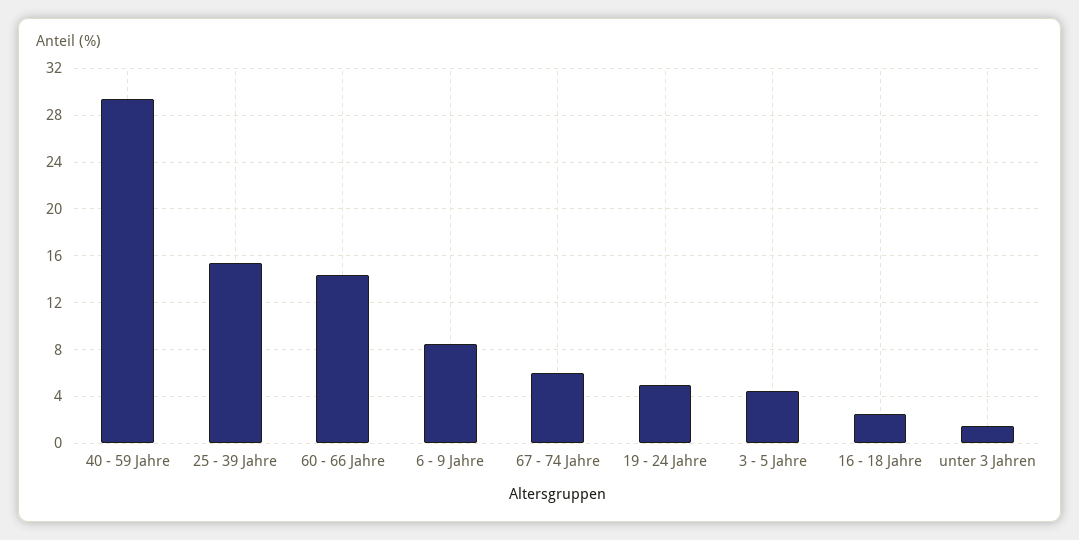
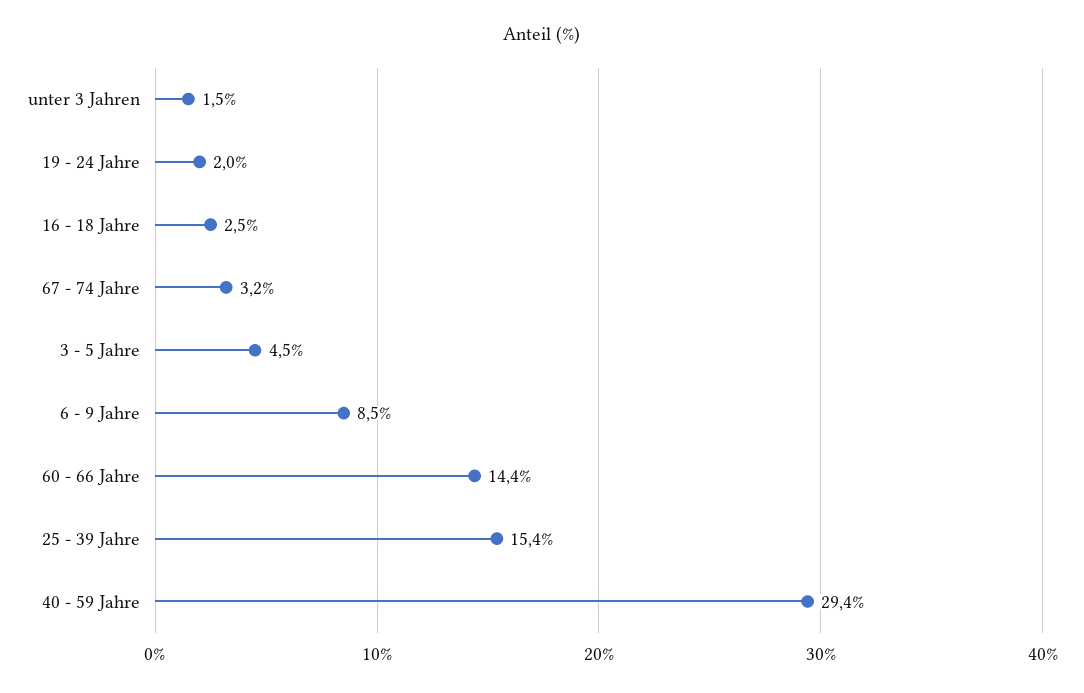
  {
    "40 - 59 Jahre": 29.4,
    "25 - 39 Jahre": 15.4,
    "60 - 66 Jahre": 14.4,
    "6 - 9 Jahre": 8.5,
-   "67 - 74 Jahre": 6,
+   "67 - 74 Jahre": 3.2,
-   "19 - 24 Jahre": 5,
+   "19 - 24 Jahre": 2,
    "3 - 5 Jahre": 4.5,
    "16 - 18 Jahre": 2.5,
    "unter 3 Jahren": 1.5
  }

